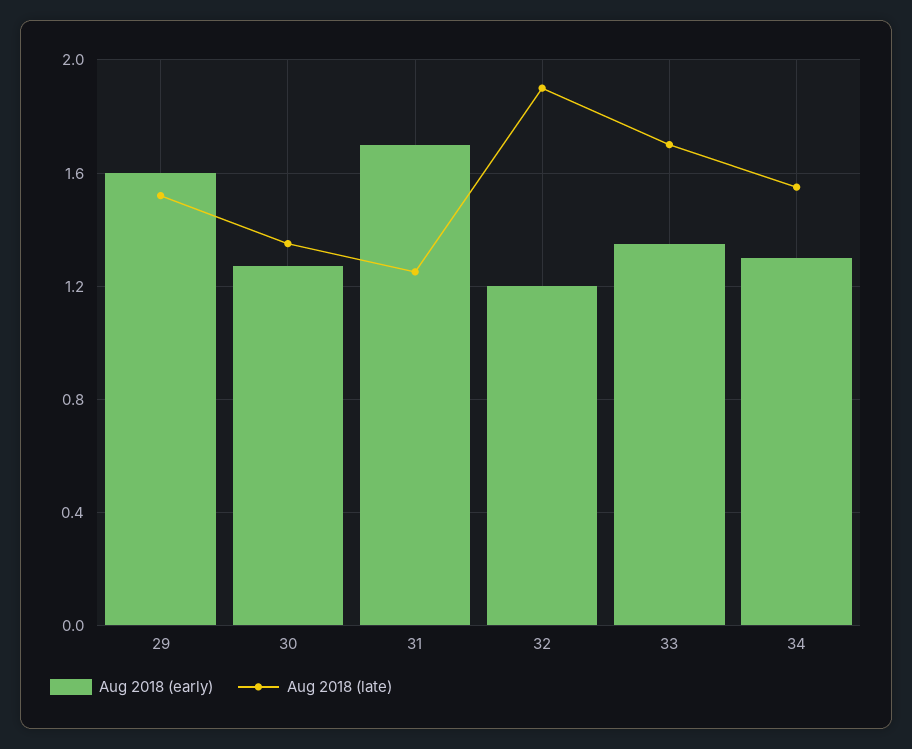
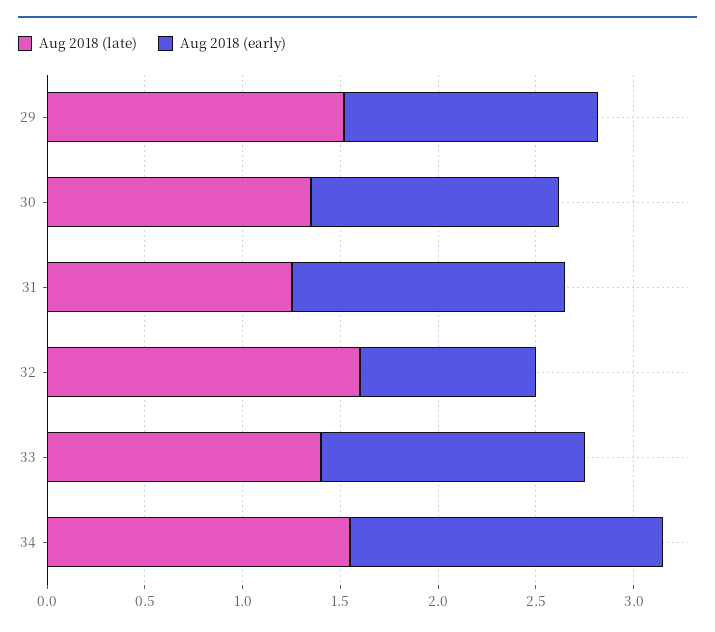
  {
    "Aug 2018 (early)": {
-     "29": 1.6,
+     "29": 1.3,
      "30": 1.25,
-     "31": 1.7,
+     "31": 1.4,
-     "32": 1.2,
+     "32": 0.9,
      "33": 1.35,
-     "34": 1.3
+     "34": 1.6
    },
    "Aug 2018 (late)": {
      "29": 1.5,
      "30": 1.35,
      "31": 1.25,
-     "32": 1.9,
+     "32": 1.6,
-     "33": 1.7,
+     "33": 1.4,
      "34": 1.55
    }
  }

